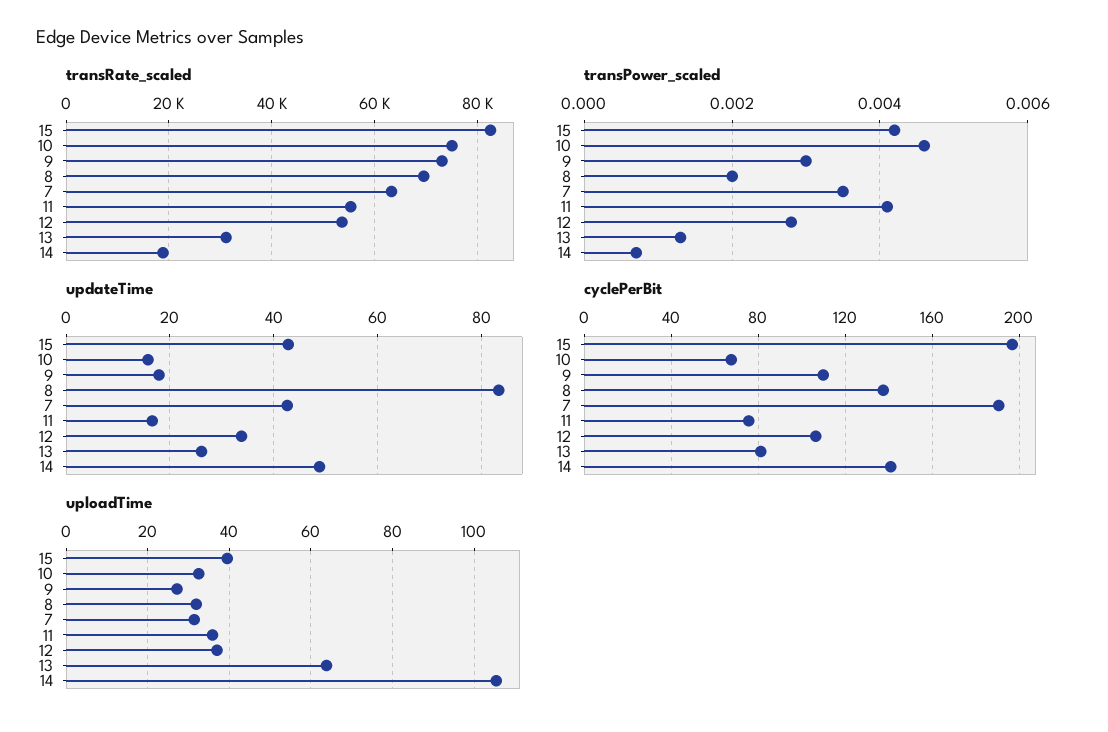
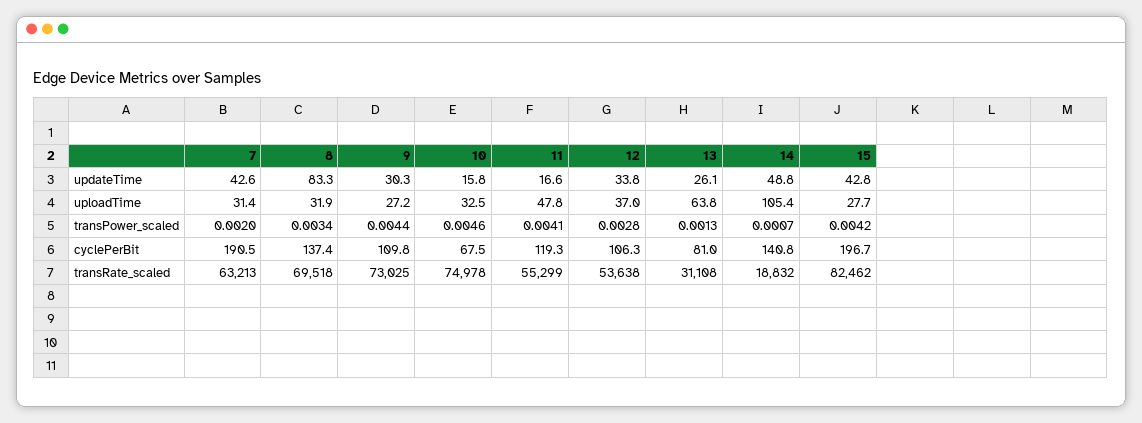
  {
    "transRate_scaled": {
      "15": 82462,
      "10": 74978,
      "9": 73025,
      "8": 69518,
      "7": 63213,
      "11": 55299,
      "12": 53638,
      "13": 31108,
      "14": 18832
    },
    "transPower_scaled": {
      "15": 0.0042,
      "10": 0.0046,
-     "9": 0.003,
+     "9": 0.0044,
-     "8": 0.002,
+     "8": 0.0034,
-     "7": 0.0035,
+     "7": 0.002,
      "11": 0.0041,
      "12": 0.0028,
      "13": 0.0013,
      "14": 0.0007
    },
    "updateTime": {
      "15": 42.8,
      "10": 15.8,
-     "9": 18,
+     "9": 30.3,
      "8": 83.3,
      "7": 42.6,
      "11": 16.6,
      "12": 33.8,
      "13": 26.1,
      "14": 48.8
    },
    "cyclePerBit": {
      "15": 196.7,
      "10": 67.5,
      "9": 109.8,
      "8": 137.4,
      "7": 190.5,
-     "11": 75,
+     "11": 119.3,
      "12": 106.3,
      "13": 81,
      "14": 140.8
    },
    "uploadTime": {
-     "15": 40,
+     "15": 27.7,
      "10": 32.5,
      "9": 27.2,
      "8": 31.9,
      "7": 31.4,
-     "11": 36,
+     "11": 47.8,
      "12": 37,
      "13": 63.8,
      "14": 105.4
    }
  }

